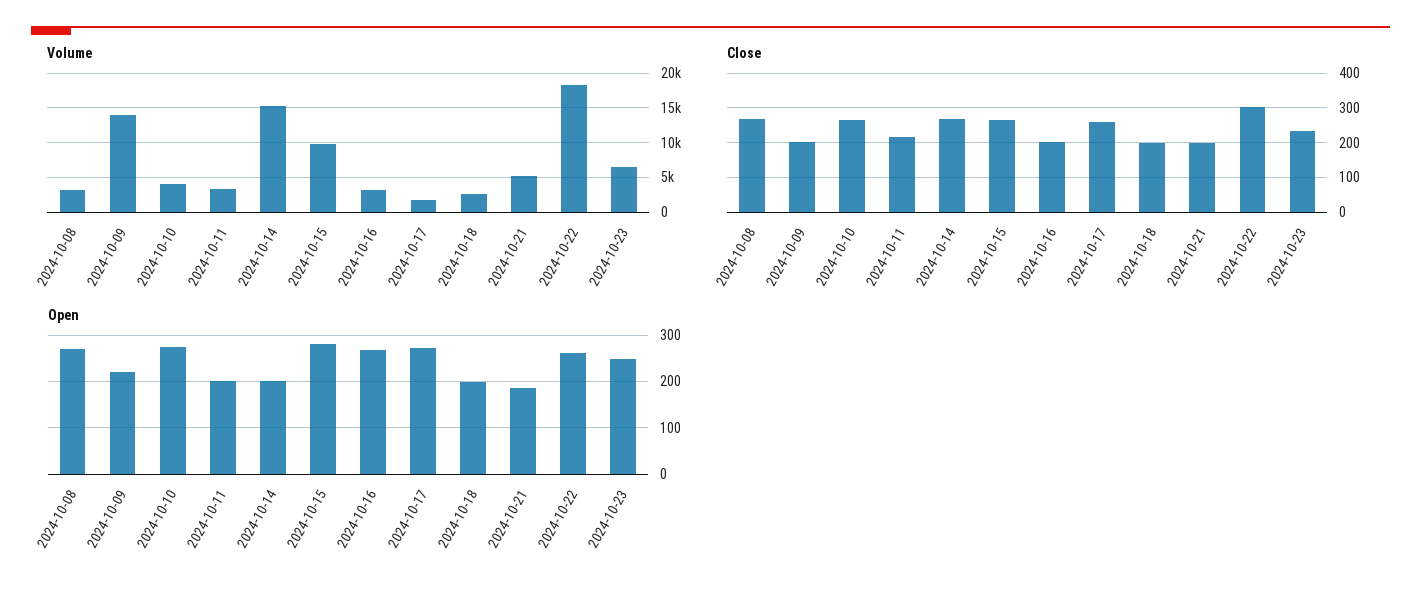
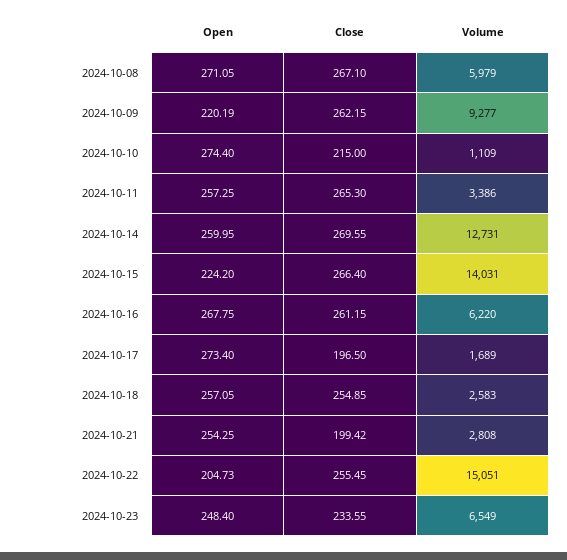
  {
    "Volume": {
-     "2024-10-08": 3000,
+     "2024-10-08": 5979,
-     "2024-10-09": 14000,
+     "2024-10-09": 9277,
-     "2024-10-10": 4000,
+     "2024-10-10": 1109,
      "2024-10-11": 3386,
-     "2024-10-14": 15000,
+     "2024-10-14": 12731,
-     "2024-10-15": 10000,
+     "2024-10-15": 14031,
-     "2024-10-16": 3000,
+     "2024-10-16": 6220,
      "2024-10-17": 1689,
      "2024-10-18": 2583,
-     "2024-10-21": 5000,
+     "2024-10-21": 2808,
-     "2024-10-22": 18000,
+     "2024-10-22": 15051,
      "2024-10-23": 6549
    },
    "Close": {
      "2024-10-08": 267.1,
-     "2024-10-09": 200,
+     "2024-10-09": 262.15,
-     "2024-10-10": 260,
+     "2024-10-10": 215,
-     "2024-10-11": 220,
+     "2024-10-11": 265.3,
      "2024-10-14": 269.55,
      "2024-10-15": 266.4,
-     "2024-10-16": 200,
+     "2024-10-16": 261.15,
-     "2024-10-17": 260,
+     "2024-10-17": 196.5,
-     "2024-10-18": 200,
+     "2024-10-18": 254.85,
      "2024-10-21": 199.42,
-     "2024-10-22": 300,
+     "2024-10-22": 255.45,
      "2024-10-23": 233.55
    },
    "Open": {
      "2024-10-08": 271.05,
      "2024-10-09": 220.19,
      "2024-10-10": 274.4,
-     "2024-10-11": 200,
+     "2024-10-11": 257.25,
-     "2024-10-14": 200,
+     "2024-10-14": 259.95,
-     "2024-10-15": 280,
+     "2024-10-15": 224.2,
      "2024-10-16": 267.75,
      "2024-10-17": 273.4,
-     "2024-10-18": 200,
+     "2024-10-18": 257.05,
-     "2024-10-21": 180,
+     "2024-10-21": 254.25,
-     "2024-10-22": 260,
+     "2024-10-22": 204.73,
      "2024-10-23": 248.4
    }
  }

